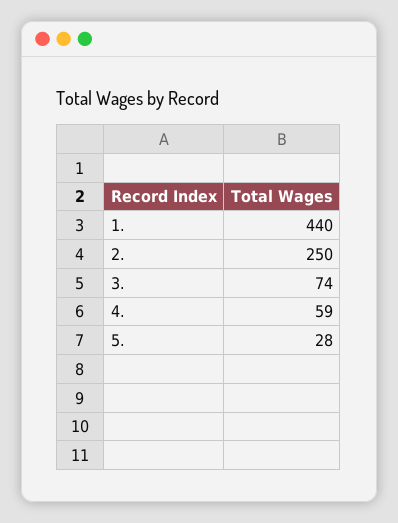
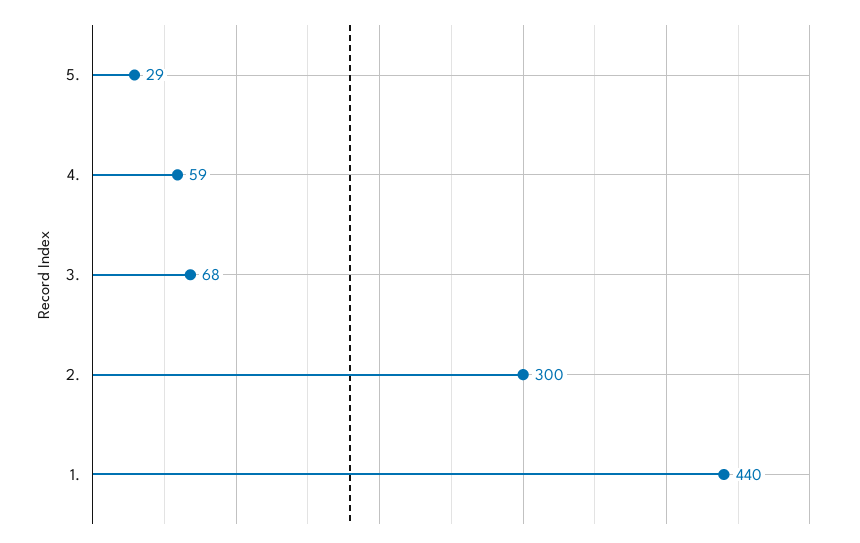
  {
    "1.": 440,
-   "2.": 250,
+   "2.": 300,
-   "3.": 74,
+   "3.": 68,
    "4.": 59,
-   "5.": 28
+   "5.": 29
  }

